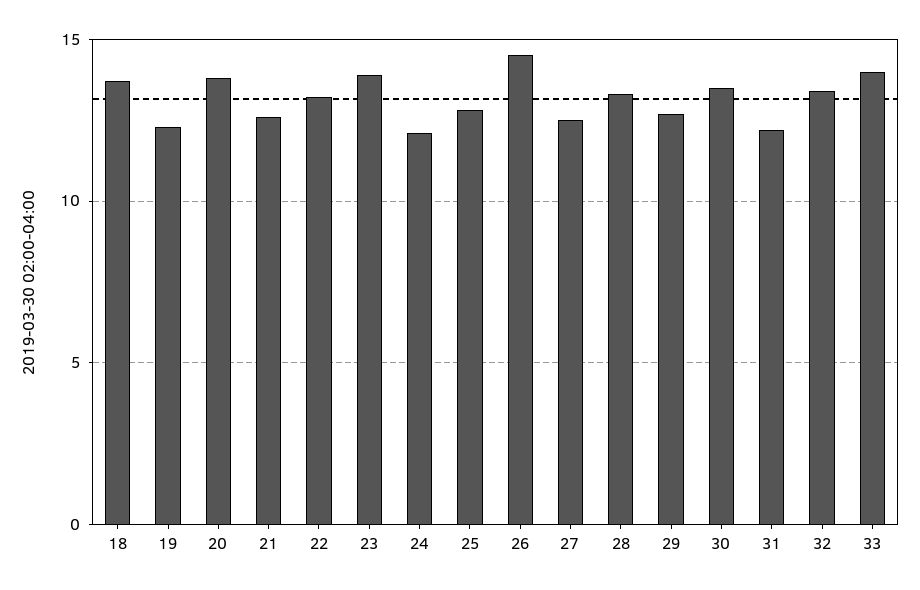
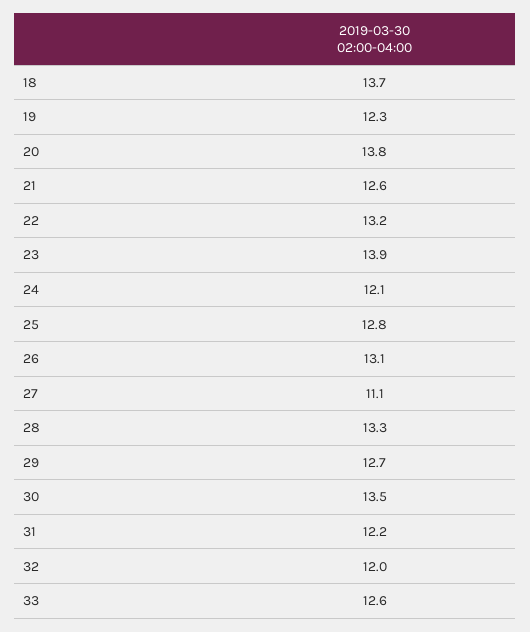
  {
    "18": 13.7,
    "19": 12.3,
    "20": 13.8,
    "21": 12.6,
    "22": 13.2,
    "23": 13.9,
    "24": 12.1,
    "25": 12.8,
-   "26": 14.5,
+   "26": 13.1,
-   "27": 12.5,
+   "27": 11.1,
    "28": 13.3,
    "29": 12.7,
    "30": 13.5,
    "31": 12.2,
-   "32": 13.5,
+   "32": 12,
-   "33": 14
+   "33": 12.6
  }

